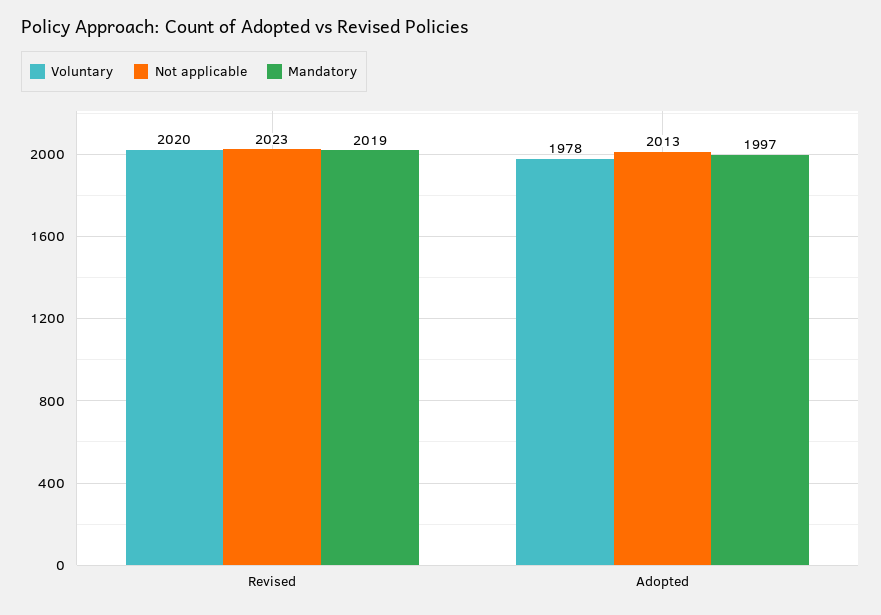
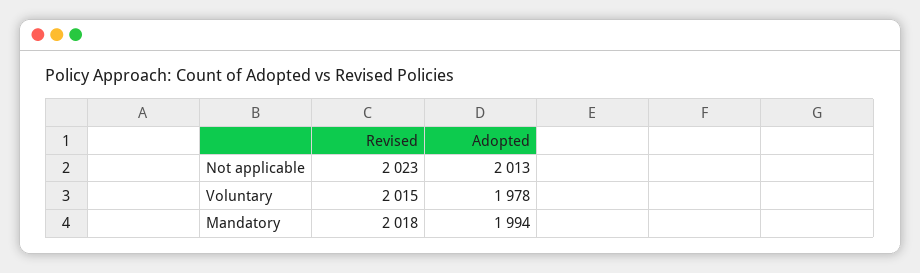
  {
    "Voluntary": {
-     "Revised": 2020,
+     "Revised": 2015,
      "Adopted": 1978
    },
    "Not applicable": {
      "Revised": 2023,
      "Adopted": 2013
    },
    "Mandatory": {
-     "Revised": 2019,
+     "Revised": 2018,
-     "Adopted": 1997
+     "Adopted": 1994
    }
  }

